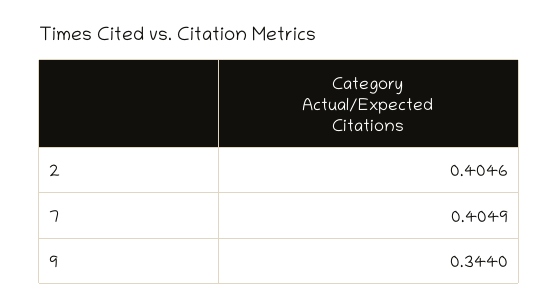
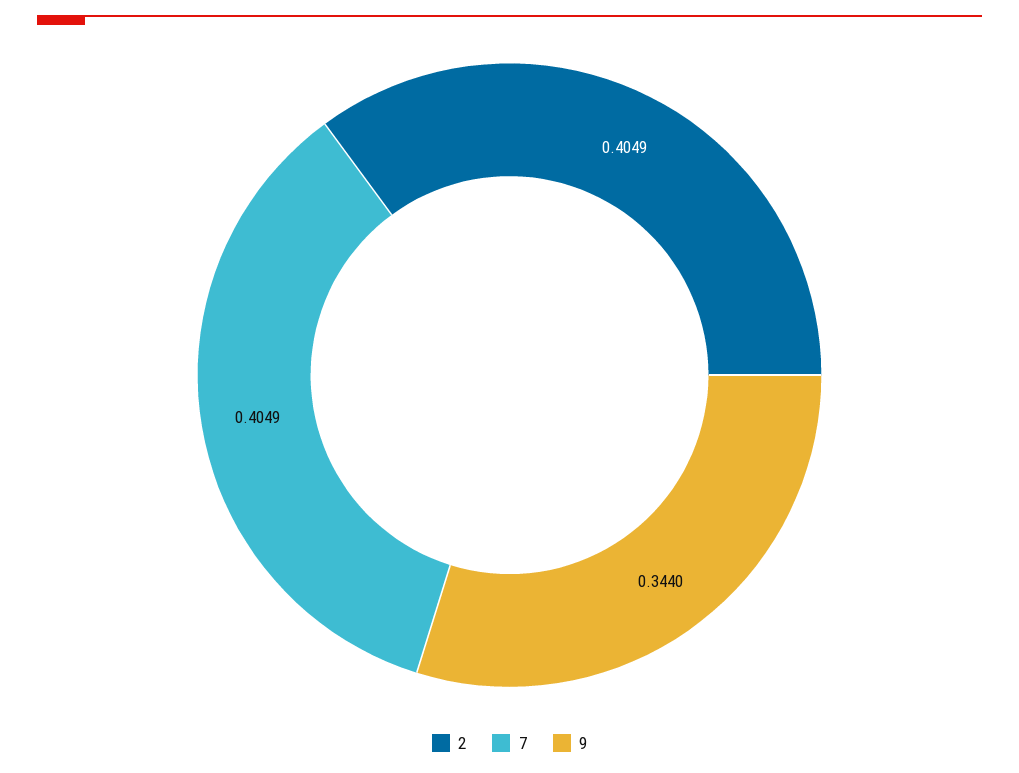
  {
-   "2": 0.4046,
+   "2": 0.4049,
    "7": 0.4049,
    "9": 0.344
  }

